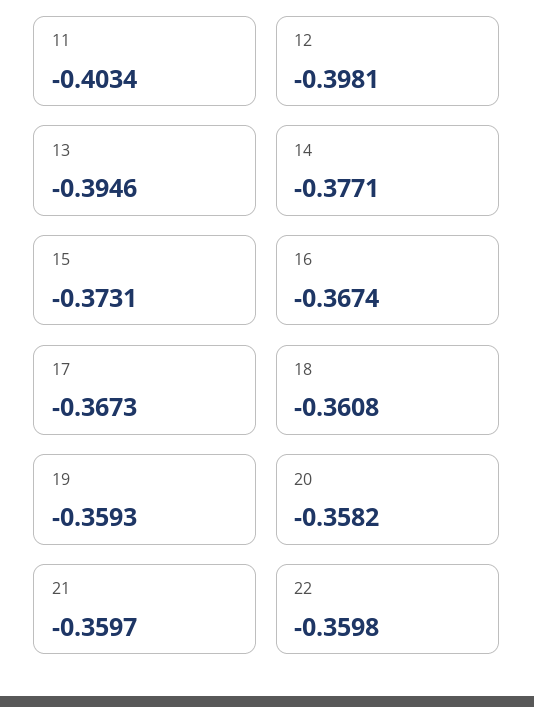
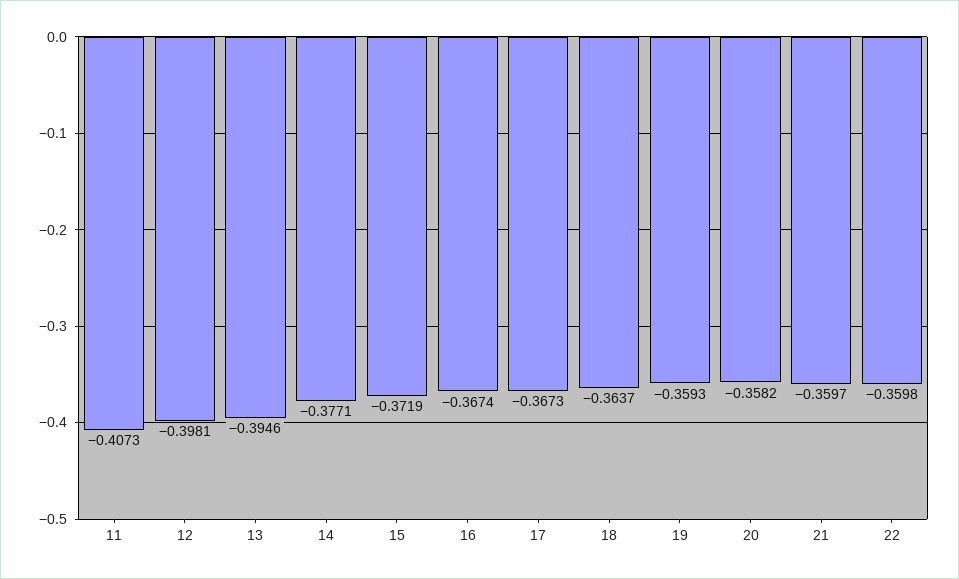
  {
-   "11": -0.4034,
+   "11": -0.4073,
    "12": -0.3981,
    "13": -0.3946,
    "14": -0.3771,
-   "15": -0.3731,
+   "15": -0.3719,
    "16": -0.3674,
    "17": -0.3673,
-   "18": -0.3608,
+   "18": -0.3637,
    "19": -0.3593,
    "20": -0.3582,
    "21": -0.3597,
    "22": -0.3598
  }

